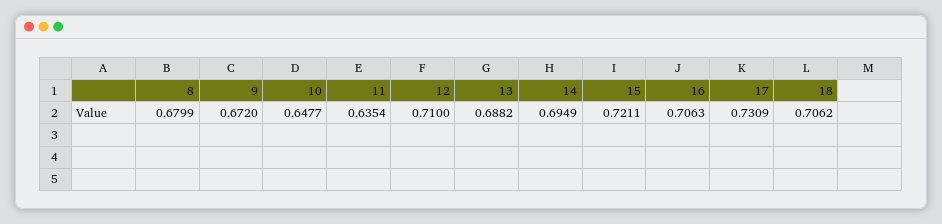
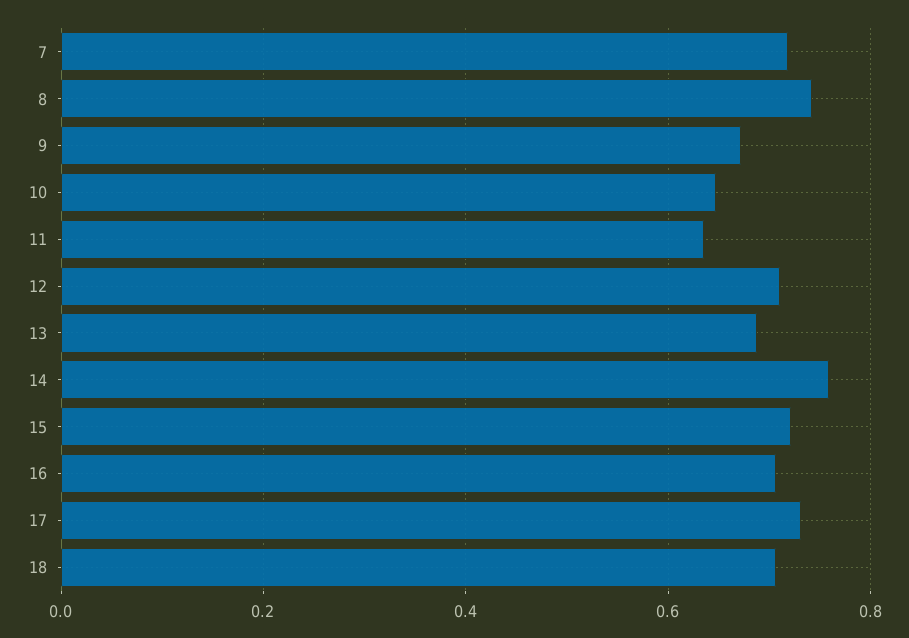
  {
-   "8": 0.6799,
+   "8": 0.74,
    "9": 0.672,
    "10": 0.6477,
    "11": 0.6354,
    "12": 0.71,
    "13": 0.6882,
-   "14": 0.6949,
+   "14": 0.76,
    "15": 0.7211,
    "16": 0.7063,
    "17": 0.7309,
-   "18": 0.7062
+   "18": 0.7062,
+   "7": 0.72
  }

